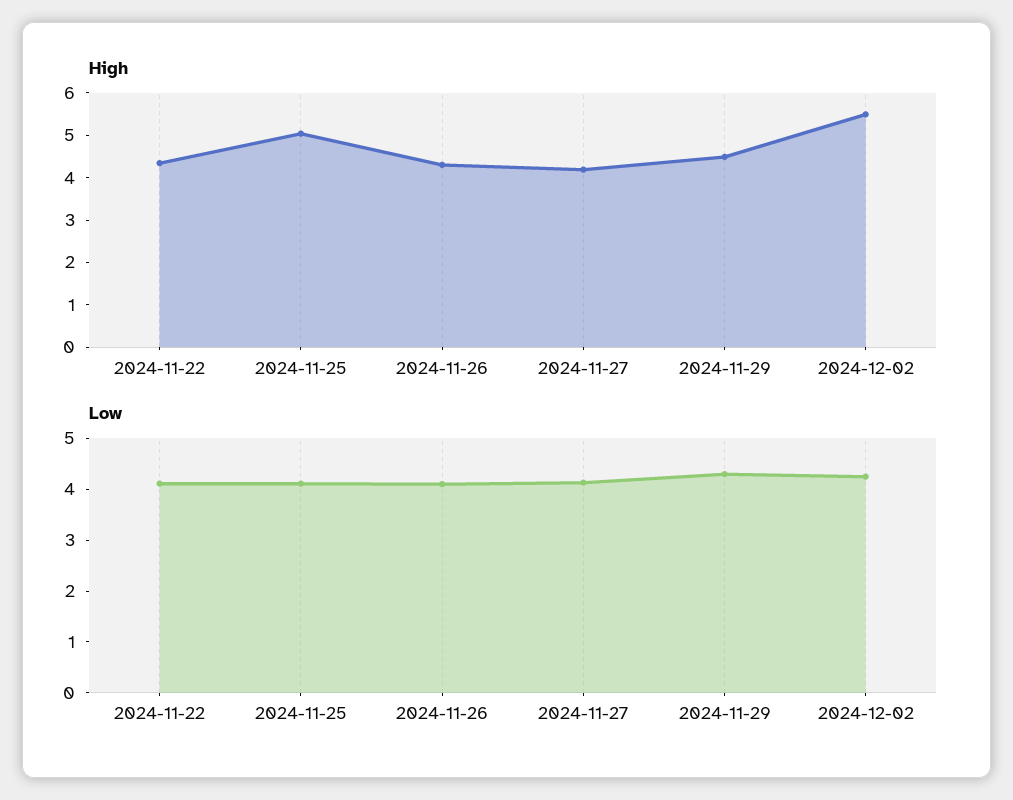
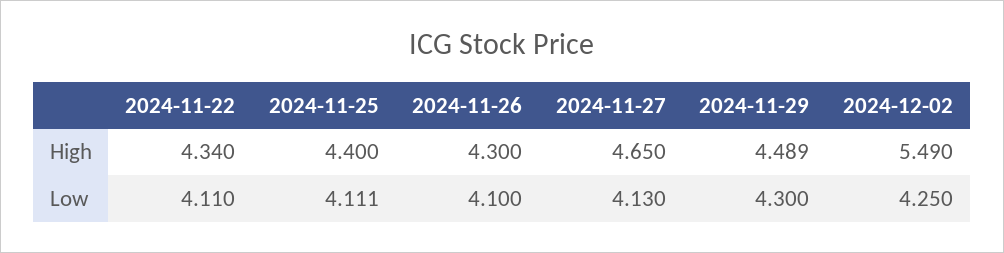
  {
    "High": {
      "2024-11-22": 4.34,
-     "2024-11-25": 5,
+     "2024-11-25": 4.4,
      "2024-11-26": 4.3,
-     "2024-11-27": 4.2,
+     "2024-11-27": 4.65,
      "2024-11-29": 4.489,
      "2024-12-02": 5.49
    },
    "Low": {
      "2024-11-22": 4.11,
      "2024-11-25": 4.111,
      "2024-11-26": 4.1,
      "2024-11-27": 4.13,
      "2024-11-29": 4.3,
      "2024-12-02": 4.25
    }
  }

